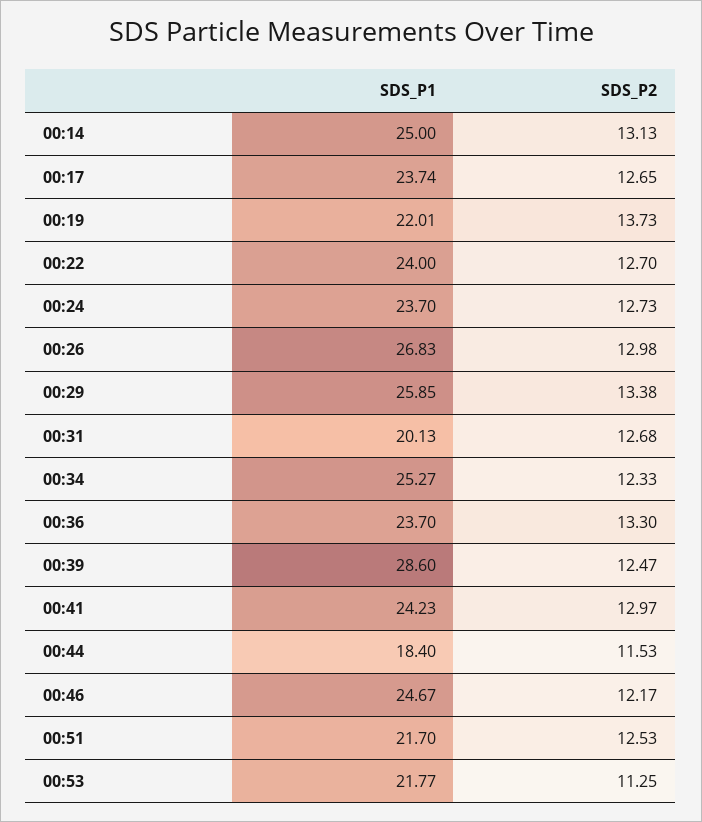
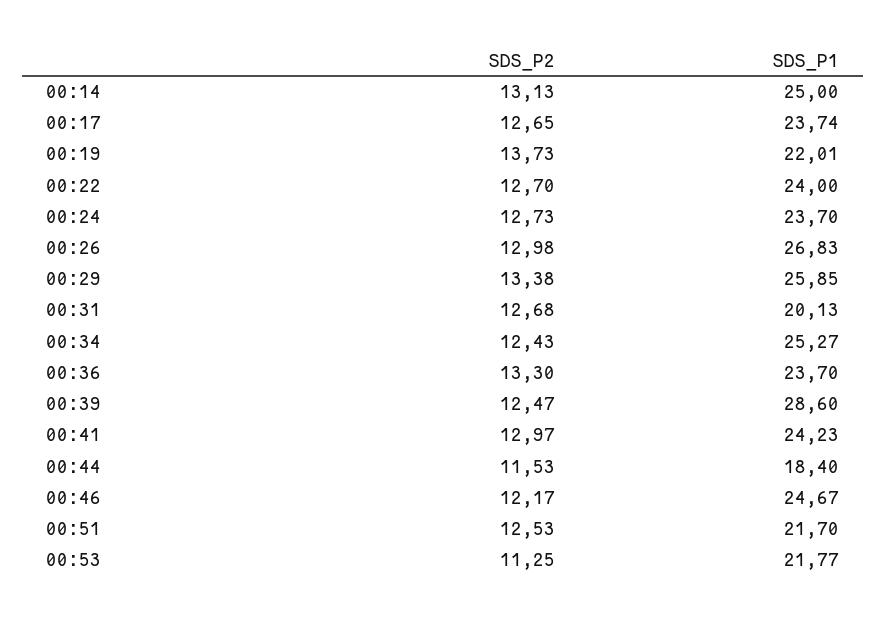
  {
    "SDS_P1": {
      "00:14": 25,
      "00:17": 23.74,
      "00:19": 22.01,
      "00:22": 24,
      "00:24": 23.7,
      "00:26": 26.83,
      "00:29": 25.85,
      "00:31": 20.13,
      "00:34": 25.27,
      "00:36": 23.7,
      "00:39": 28.6,
      "00:41": 24.23,
      "00:44": 18.4,
      "00:46": 24.67,
      "00:51": 21.7,
      "00:53": 21.77
    },
    "SDS_P2": {
      "00:14": 13.13,
      "00:17": 12.65,
      "00:19": 13.73,
      "00:22": 12.7,
      "00:24": 12.73,
      "00:26": 12.98,
      "00:29": 13.38,
      "00:31": 12.68,
-     "00:34": 12.33,
+     "00:34": 12.43,
      "00:36": 13.3,
      "00:39": 12.47,
      "00:41": 12.97,
      "00:44": 11.53,
      "00:46": 12.17,
      "00:51": 12.53,
      "00:53": 11.25
    }
  }

